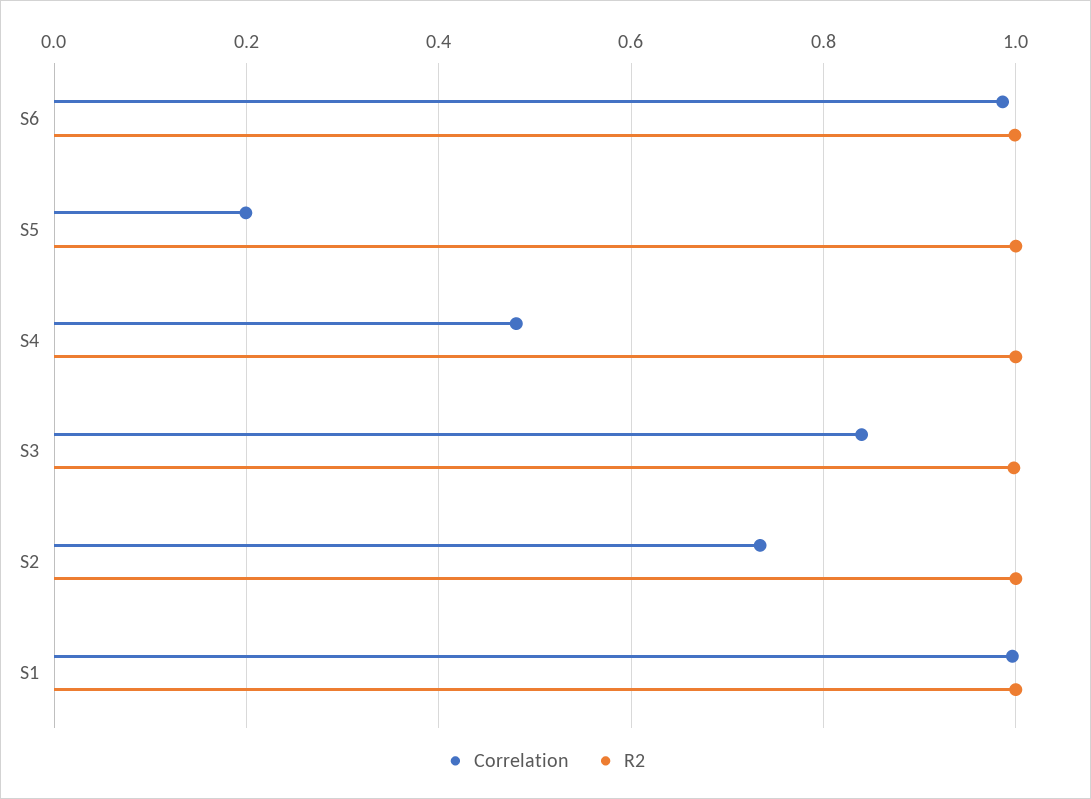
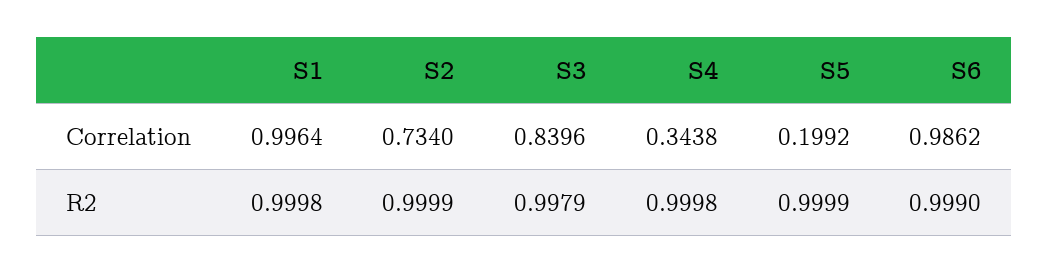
  {
    "Correlation": {
      "S6": 0.9862,
      "S5": 0.1992,
-     "S4": 0.48,
+     "S4": 0.3438,
      "S3": 0.8396,
      "S2": 0.734,
      "S1": 0.9964
    },
    "R2": {
      "S6": 0.999,
      "S5": 0.9999,
      "S4": 0.9998,
      "S3": 0.9979,
      "S2": 0.9999,
      "S1": 0.9998
    }
  }

